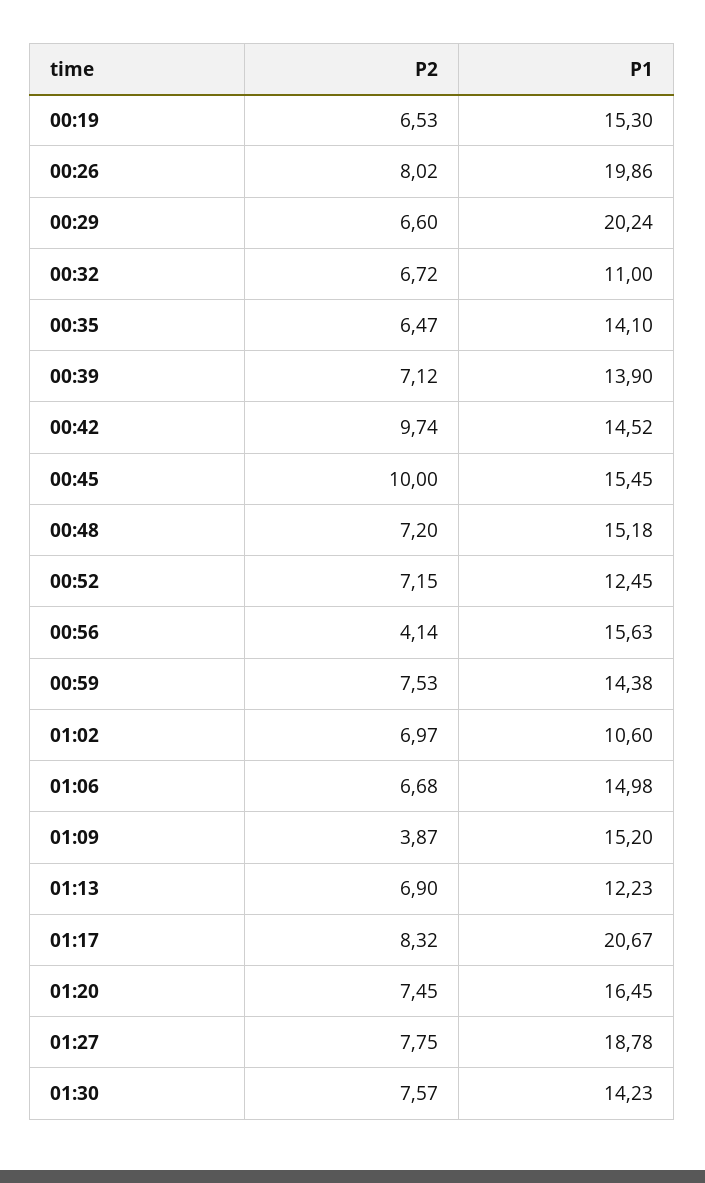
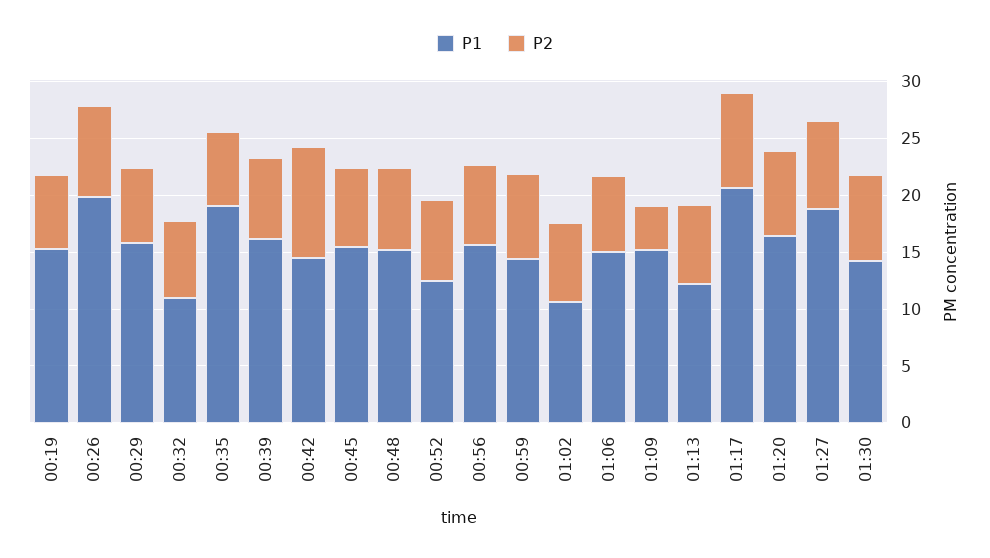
  {
    "P2": {
      "00:19": 6.53,
      "00:26": 8.02,
      "00:29": 6.6,
      "00:32": 6.72,
      "00:35": 6.47,
      "00:39": 7.12,
      "00:42": 9.74,
-     "00:45": 10,
+     "00:45": 7,
      "00:48": 7.2,
      "00:52": 7.15,
-     "00:56": 4.14,
+     "00:56": 7,
      "00:59": 7.53,
      "01:02": 6.97,
      "01:06": 6.68,
      "01:09": 3.87,
      "01:13": 6.9,
      "01:17": 8.32,
      "01:20": 7.45,
      "01:27": 7.75,
      "01:30": 7.57
    },
    "P1": {
      "00:19": 15.3,
      "00:26": 19.86,
-     "00:29": 20.24,
+     "00:29": 16,
      "00:32": 11,
-     "00:35": 14.1,
+     "00:35": 19,
-     "00:39": 13.9,
+     "00:39": 16,
      "00:42": 14.52,
      "00:45": 15.45,
      "00:48": 15.18,
      "00:52": 12.45,
      "00:56": 15.63,
      "00:59": 14.38,
      "01:02": 10.6,
      "01:06": 14.98,
      "01:09": 15.2,
      "01:13": 12.23,
      "01:17": 20.67,
      "01:20": 16.45,
      "01:27": 18.78,
      "01:30": 14.23
    }
  }

